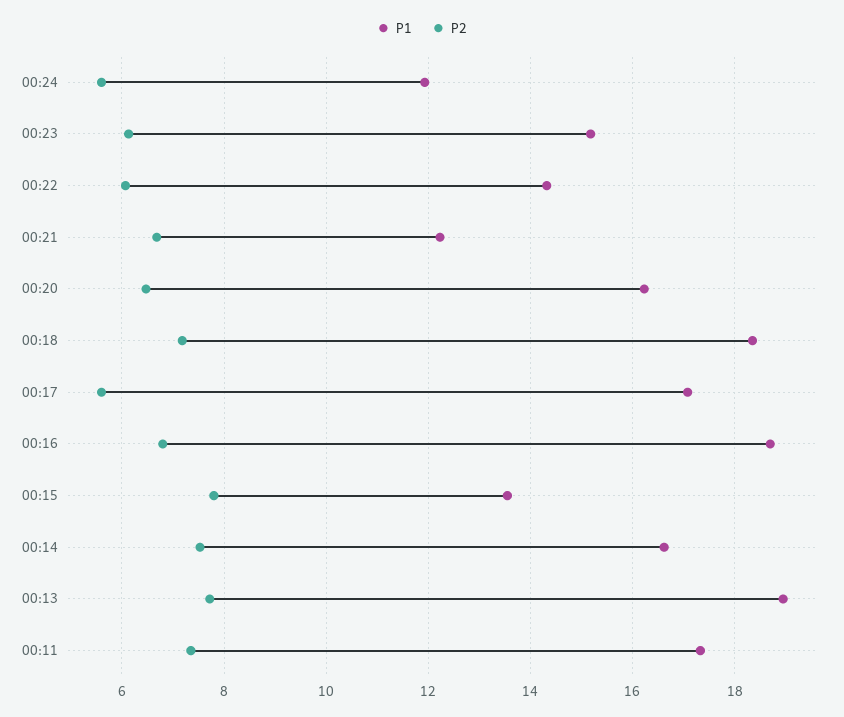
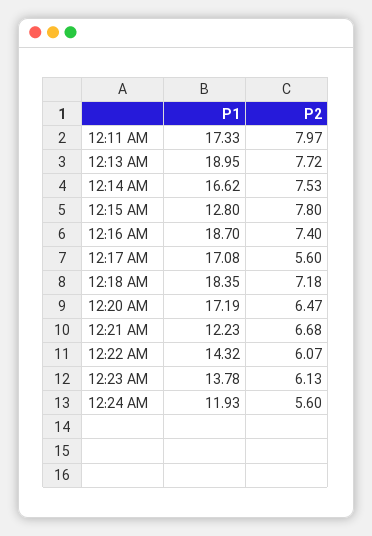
  {
    "P1": {
      "00:24": 11.93,
-     "00:23": 15.2,
+     "00:23": 13.78,
      "00:22": 14.32,
      "00:21": 12.23,
-     "00:20": 16.2,
+     "00:20": 17.19,
      "00:18": 18.35,
      "00:17": 17.08,
      "00:16": 18.7,
-     "00:15": 13.6,
+     "00:15": 12.8,
      "00:14": 16.62,
      "00:13": 18.95,
      "00:11": 17.33
    },
    "P2": {
      "00:24": 5.6,
      "00:23": 6.13,
      "00:22": 6.07,
      "00:21": 6.68,
      "00:20": 6.47,
      "00:18": 7.18,
      "00:17": 5.6,
-     "00:16": 6.8,
+     "00:16": 7.4,
      "00:15": 7.8,
      "00:14": 7.53,
      "00:13": 7.72,
-     "00:11": 7.4
+     "00:11": 7.97
    }
  }

